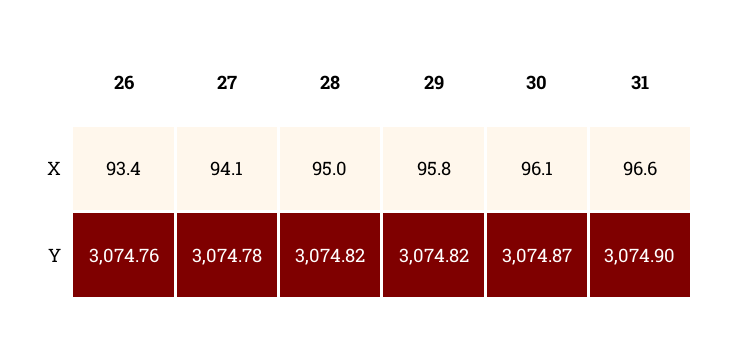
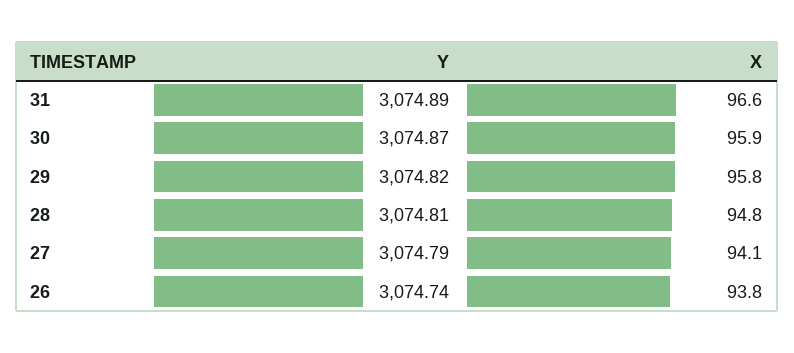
  {
    "26": {
-     "X": 93.4,
+     "X": 93.8,
-     "Y": 3074.76
+     "Y": 3074.74
    },
    "27": {
      "X": 94.1,
-     "Y": 3074.78
+     "Y": 3074.79
    },
    "28": {
-     "X": 95,
+     "X": 94.8,
-     "Y": 3074.82
+     "Y": 3074.81
    },
    "29": {
      "X": 95.8,
      "Y": 3074.82
    },
    "30": {
-     "X": 96.1,
+     "X": 95.9,
      "Y": 3074.87
    },
    "31": {
      "X": 96.6,
-     "Y": 3074.9
+     "Y": 3074.89
    }
  }

